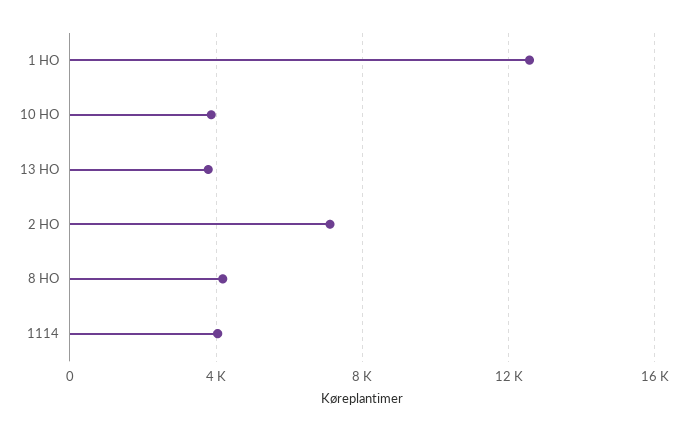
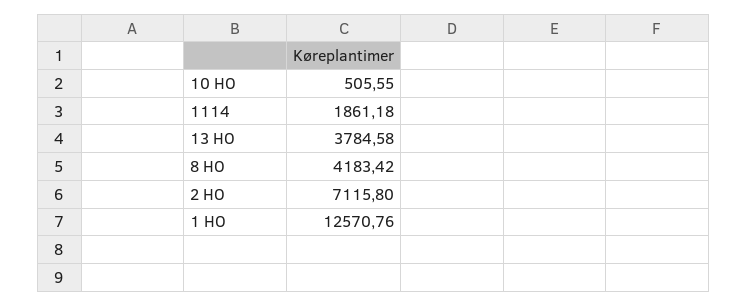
  {
    "1 HO": 12570.76,
-   "10 HO": 4000,
+   "10 HO": 505.55,
    "13 HO": 3784.58,
    "2 HO": 7115.8,
    "8 HO": 4183.42,
-   "1114": 4000
+   "1114": 1861.18
  }

